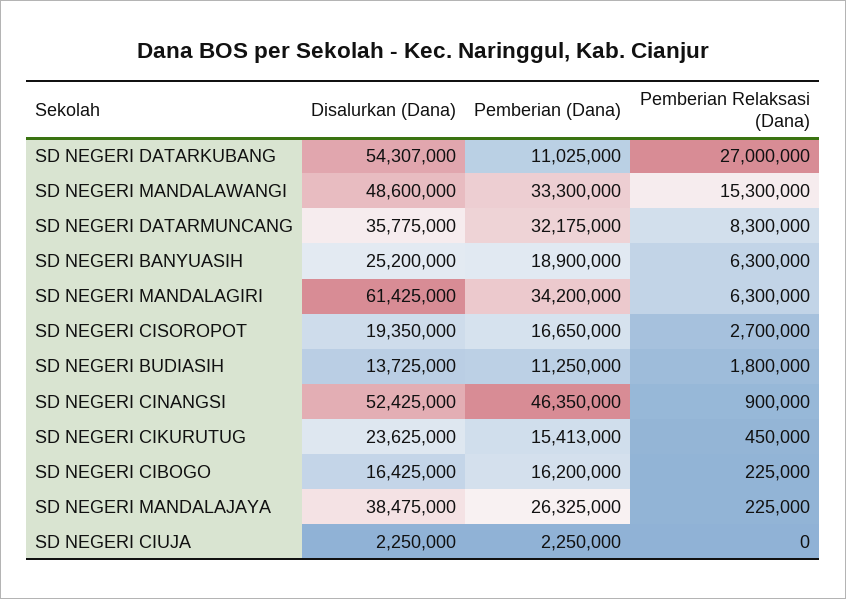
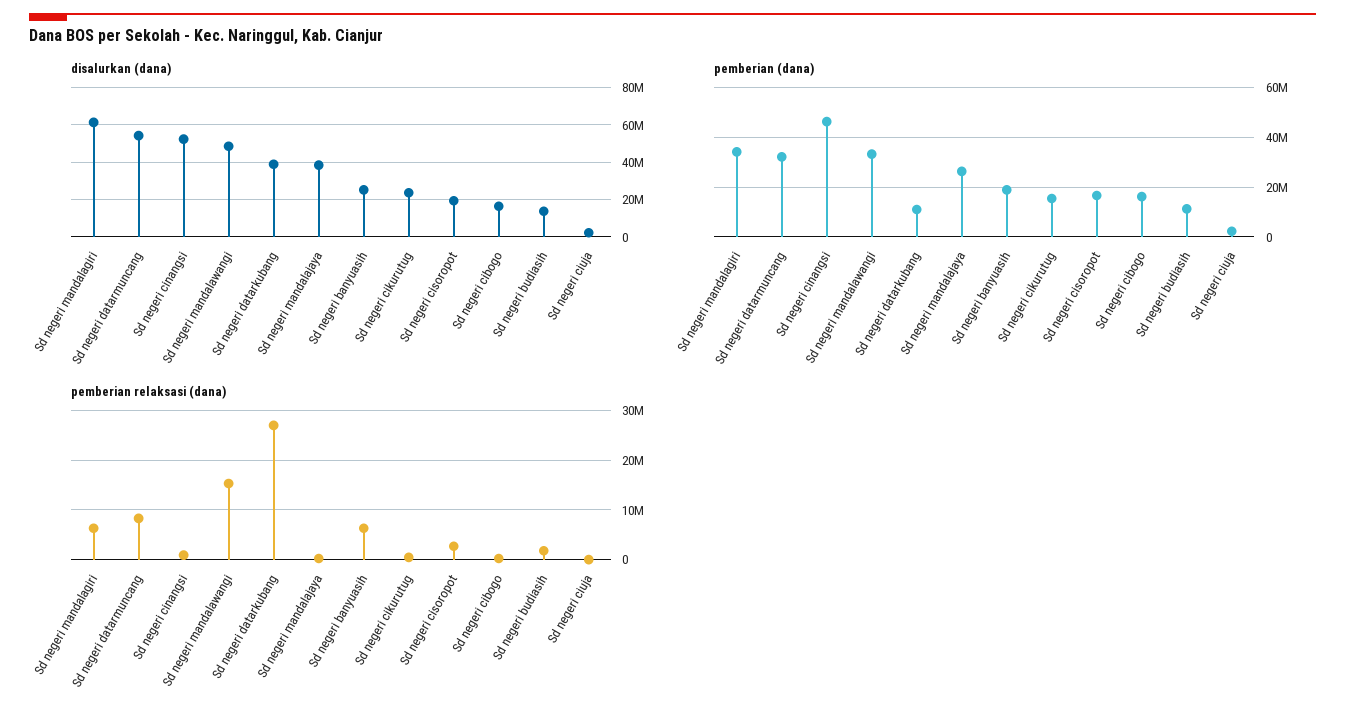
  {
    "Disalurkan (Dana)": {
-     "SD NEGERI DATARKUBANG": 54307000,
+     "SD NEGERI DATARKUBANG": 40000000,
      "SD NEGERI MANDALAWANGI": 48600000,
-     "SD NEGERI DATARMUNCANG": 35775000,
+     "SD NEGERI DATARMUNCANG": 55000000,
      "SD NEGERI BANYUASIH": 25200000,
      "SD NEGERI MANDALAGIRI": 61425000,
      "SD NEGERI CISOROPOT": 19350000,
      "SD NEGERI BUDIASIH": 13725000,
      "SD NEGERI CINANGSI": 52425000,
      "SD NEGERI CIKURUTUG": 23625000,
      "SD NEGERI CIBOGO": 16425000,
      "SD NEGERI MANDALAJAYA": 38475000,
      "SD NEGERI CIUJA": 2250000
    },
    "Pemberian (Dana)": {
      "SD NEGERI DATARKUBANG": 11025000,
      "SD NEGERI MANDALAWANGI": 33300000,
      "SD NEGERI DATARMUNCANG": 32175000,
      "SD NEGERI BANYUASIH": 18900000,
      "SD NEGERI MANDALAGIRI": 34200000,
      "SD NEGERI CISOROPOT": 16650000,
      "SD NEGERI BUDIASIH": 11250000,
      "SD NEGERI CINANGSI": 46350000,
      "SD NEGERI CIKURUTUG": 15413000,
      "SD NEGERI CIBOGO": 16200000,
      "SD NEGERI MANDALAJAYA": 26325000,
      "SD NEGERI CIUJA": 2250000
    },
    "Pemberian Relaksasi (Dana)": {
      "SD NEGERI DATARKUBANG": 27000000,
      "SD NEGERI MANDALAWANGI": 15300000,
      "SD NEGERI DATARMUNCANG": 8300000,
      "SD NEGERI BANYUASIH": 6300000,
      "SD NEGERI MANDALAGIRI": 6300000,
      "SD NEGERI CISOROPOT": 2700000,
      "SD NEGERI BUDIASIH": 1800000,
      "SD NEGERI CINANGSI": 900000,
      "SD NEGERI CIKURUTUG": 450000,
      "SD NEGERI CIBOGO": 225000,
      "SD NEGERI MANDALAJAYA": 225000,
      "SD NEGERI CIUJA": 0
    }
  }

